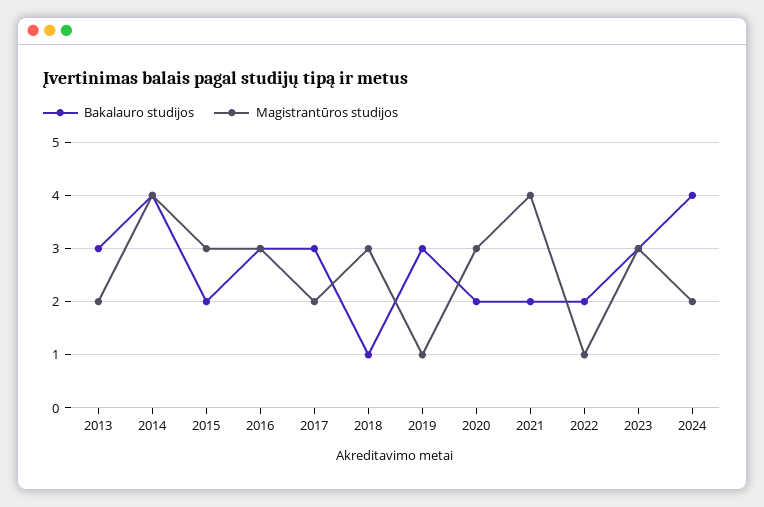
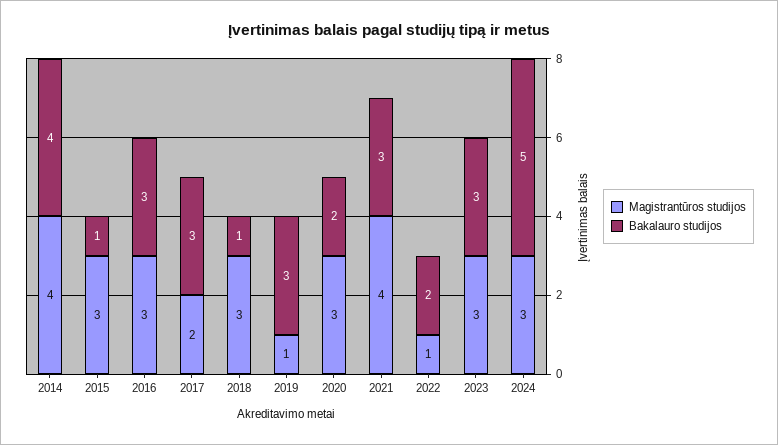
  {
    "Bakalauro studijos": {
-     "2013": 3,
      "2014": 4,
-     "2015": 2,
+     "2015": 1,
      "2016": 3,
      "2017": 3,
      "2018": 1,
      "2019": 3,
      "2020": 2,
-     "2021": 2,
+     "2021": 3,
      "2022": 2,
      "2023": 3,
-     "2024": 4
+     "2024": 5
    },
    "Magistrantūros studijos": {
-     "2013": 2,
      "2014": 4,
      "2015": 3,
      "2016": 3,
      "2017": 2,
      "2018": 3,
      "2019": 1,
      "2020": 3,
      "2021": 4,
      "2022": 1,
      "2023": 3,
-     "2024": 2
+     "2024": 3
    }
  }

